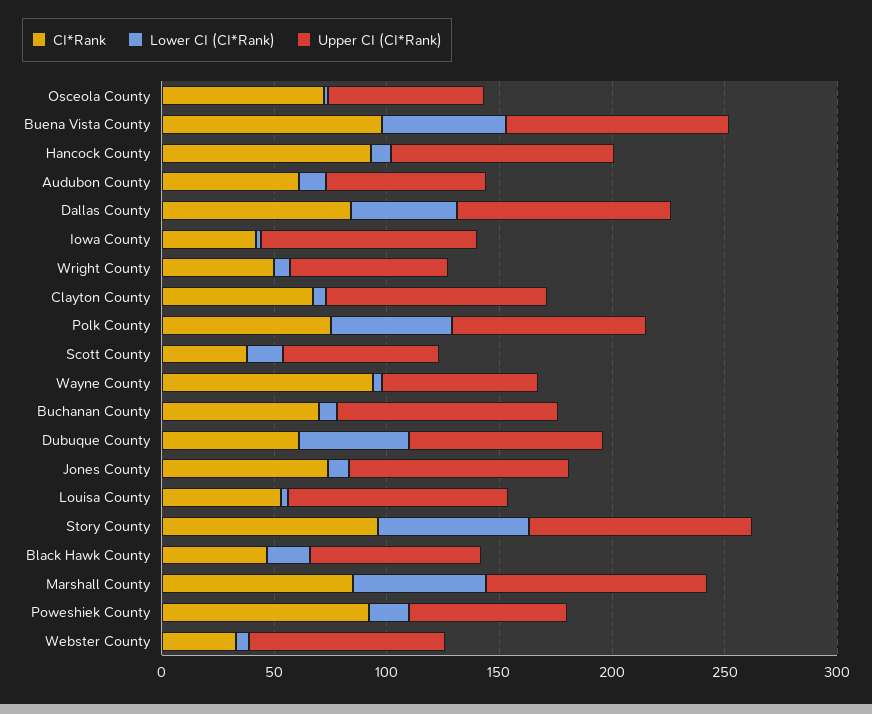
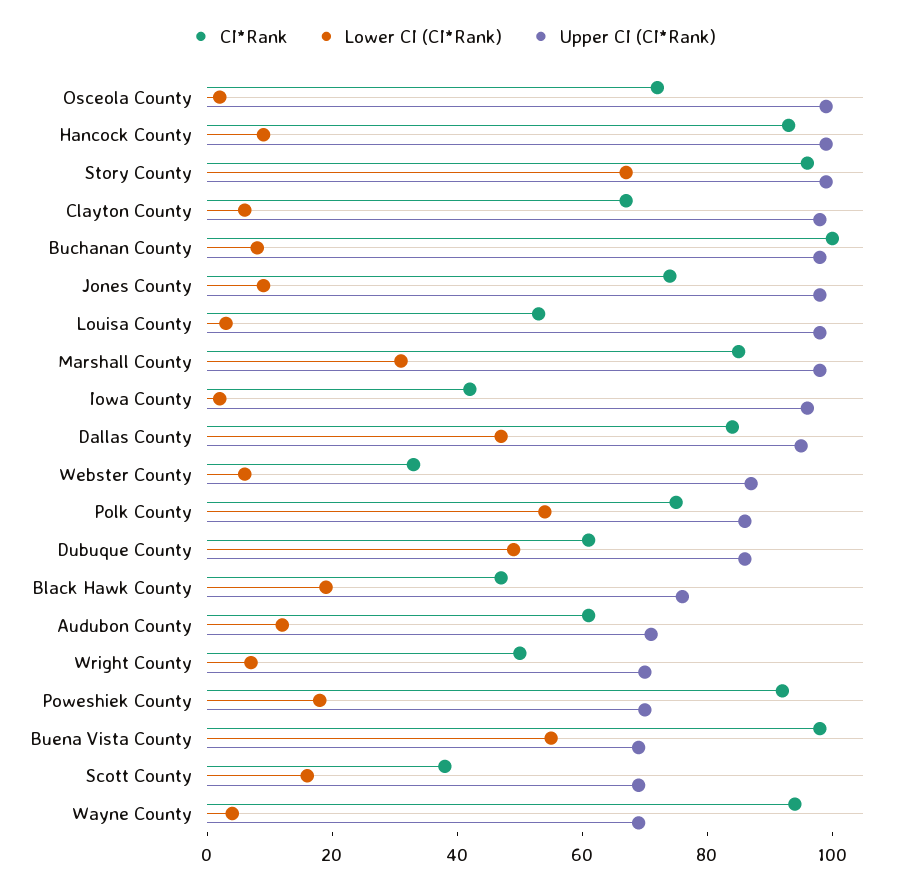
  {
    "CI*Rank": {
      "Osceola County": 70,
      "Buena Vista County": 100,
      "Hancock County": 95,
      "Audubon County": 60,
      "Dallas County": 85,
      "Iowa County": 40,
      "Wright County": 50,
      "Clayton County": 65,
      "Polk County": 75,
      "Scott County": 40,
      "Wayne County": 95,
-     "Buchanan County": 70,
+     "Buchanan County": 100,
      "Dubuque County": 60,
      "Jones County": 75,
      "Louisa County": 55,
      "Story County": 95,
      "Black Hawk County": 45,
      "Marshall County": 85,
      "Poweshiek County": 90,
      "Webster County": 35
    },
    "Lower CI (CI*Rank)": {
      "Osceola County": 0,
      "Buena Vista County": 55,
      "Hancock County": 10,
      "Audubon County": 10,
      "Dallas County": 45,
      "Iowa County": 0,
      "Wright County": 5,
      "Clayton County": 5,
      "Polk County": 55,
      "Scott County": 15,
      "Wayne County": 5,
      "Buchanan County": 10,
      "Dubuque County": 50,
      "Jones County": 10,
      "Louisa County": 5,
      "Story County": 65,
      "Black Hawk County": 20,
-     "Marshall County": 60,
+     "Marshall County": 30,
      "Poweshiek County": 20,
      "Webster County": 5
    },
    "Upper CI (CI*Rank)": {
-     "Osceola County": 70,
+     "Osceola County": 100,
-     "Buena Vista County": 100,
+     "Buena Vista County": 70,
      "Hancock County": 100,
      "Audubon County": 70,
      "Dallas County": 95,
      "Iowa County": 95,
      "Wright County": 70,
      "Clayton County": 100,
      "Polk County": 85,
      "Scott County": 70,
      "Wayne County": 70,
      "Buchanan County": 100,
      "Dubuque County": 85,
      "Jones County": 100,
      "Louisa County": 100,
      "Story County": 100,
      "Black Hawk County": 75,
      "Marshall County": 100,
      "Poweshiek County": 70,
      "Webster County": 85
    }
  }

